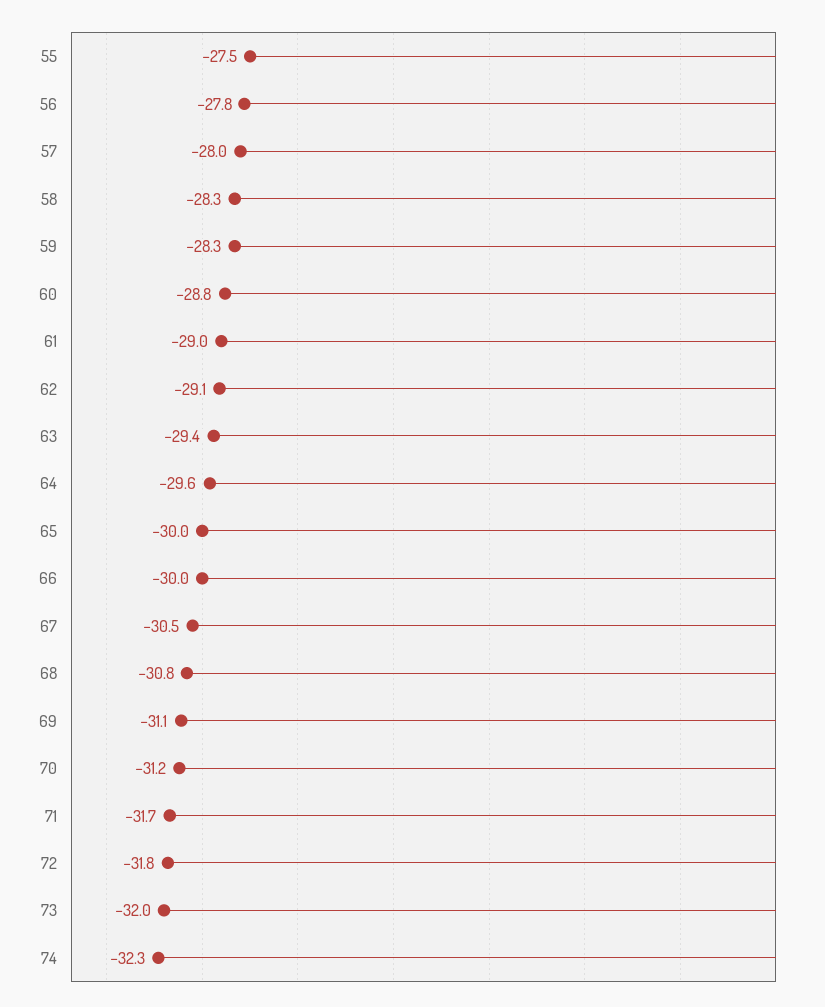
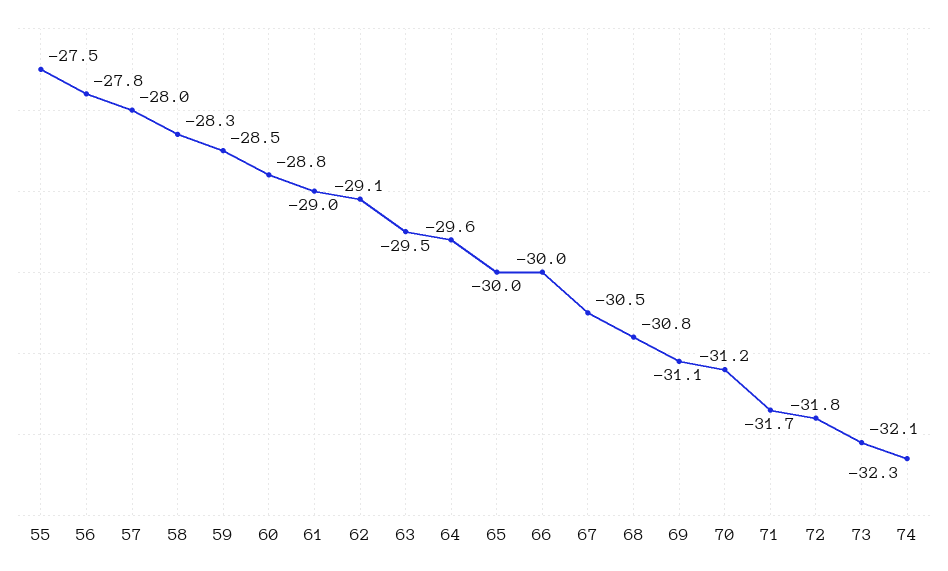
  {
    "55": -27.5,
    "56": -27.8,
    "57": -28,
    "58": -28.3,
-   "59": -28.3,
+   "59": -28.5,
    "60": -28.8,
    "61": -29,
    "62": -29.1,
-   "63": -29.4,
+   "63": -29.5,
    "64": -29.6,
    "65": -30,
    "66": -30,
    "67": -30.5,
    "68": -30.8,
    "69": -31.1,
    "70": -31.2,
    "71": -31.7,
    "72": -31.8,
-   "73": -32,
+   "73": -32.1,
    "74": -32.3
  }

